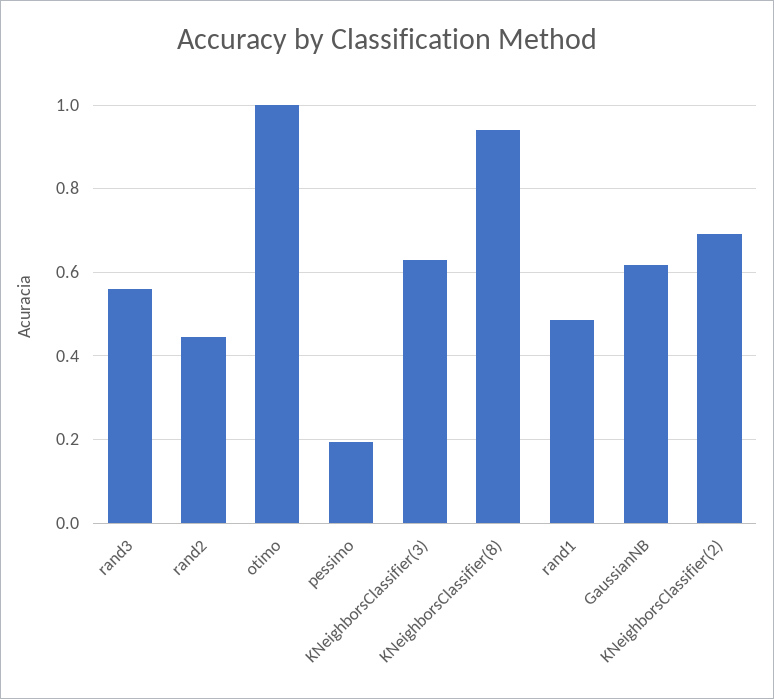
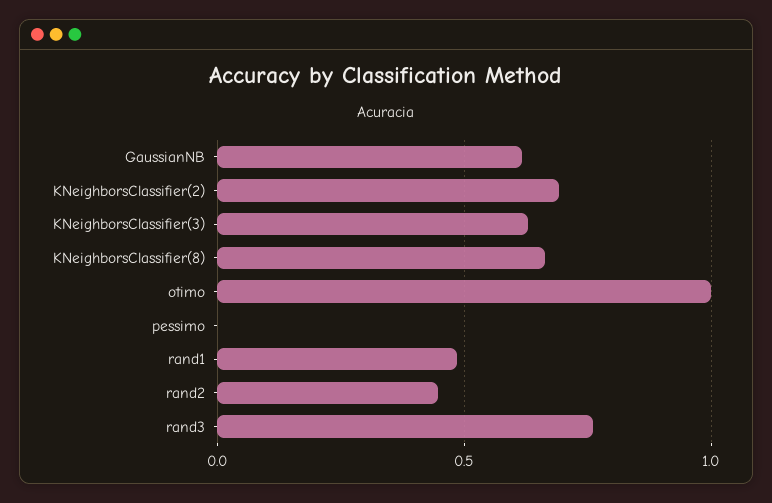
  {
-   "rand3": 0.56,
+   "rand3": 0.75,
    "rand2": 0.44,
    "otimo": 1,
-   "pessimo": 0.2,
+   "pessimo": 0,
    "KNeighborsClassifier(3)": 0.62,
-   "KNeighborsClassifier(8)": 0.94,
+   "KNeighborsClassifier(8)": 0.65,
    "rand1": 0.48,
    "GaussianNB": 0.62,
    "KNeighborsClassifier(2)": 0.7
  }

